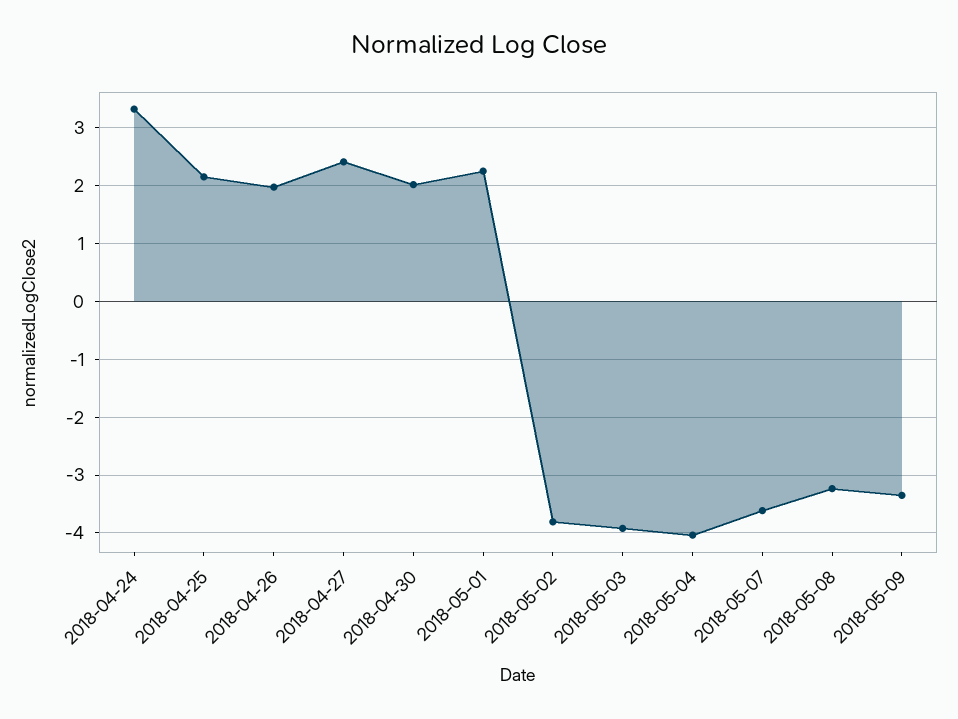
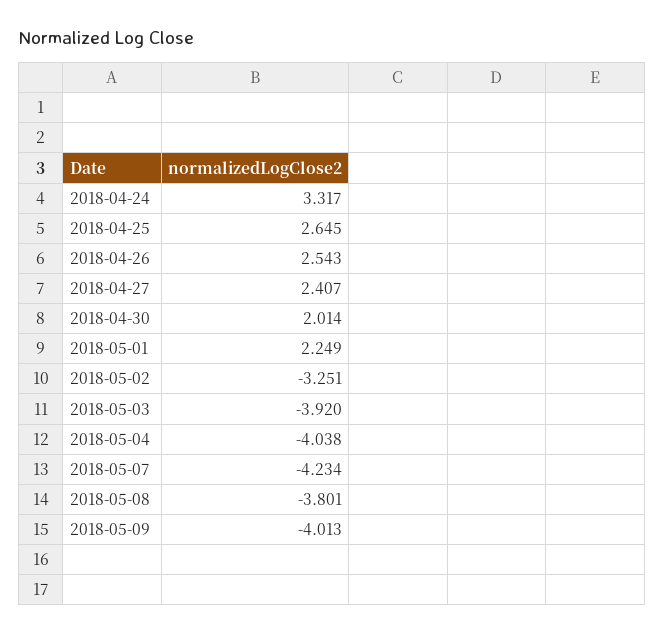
  {
    "2018-04-24": 3.317,
-   "2018-04-25": 2.2,
+   "2018-04-25": 2.645,
-   "2018-04-26": 2,
+   "2018-04-26": 2.543,
    "2018-04-27": 2.407,
    "2018-04-30": 2.014,
    "2018-05-01": 2.249,
-   "2018-05-02": -3.8,
+   "2018-05-02": -3.251,
    "2018-05-03": -3.92,
    "2018-05-04": -4.038,
-   "2018-05-07": -3.6,
+   "2018-05-07": -4.234,
-   "2018-05-08": -3.2,
+   "2018-05-08": -3.801,
-   "2018-05-09": -3.4
+   "2018-05-09": -4.013
  }

